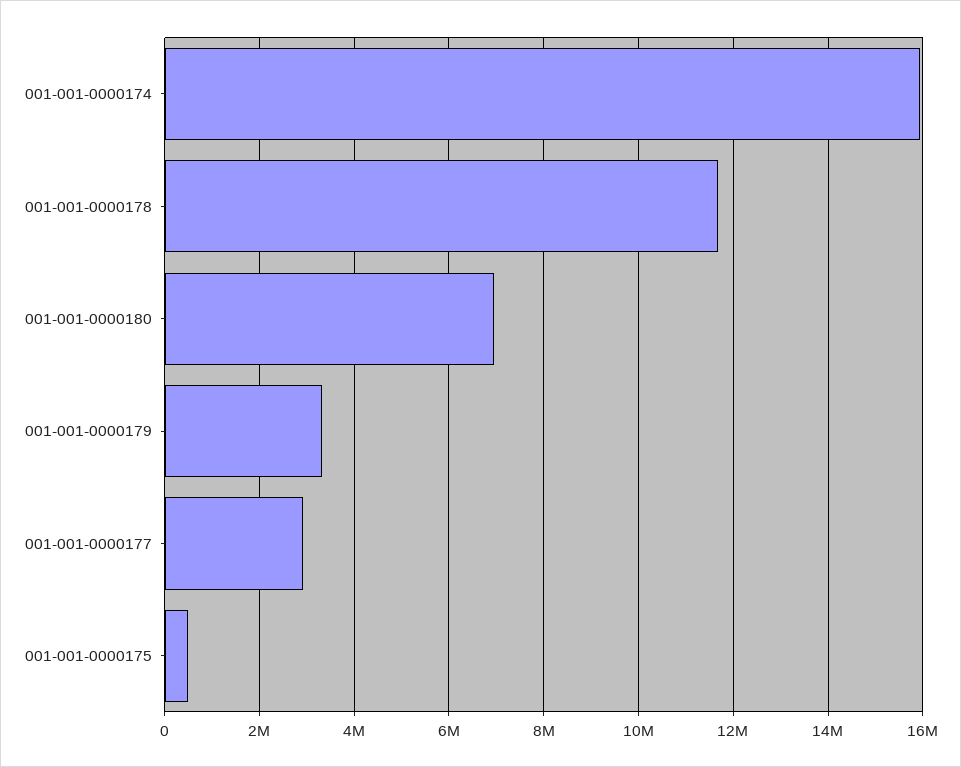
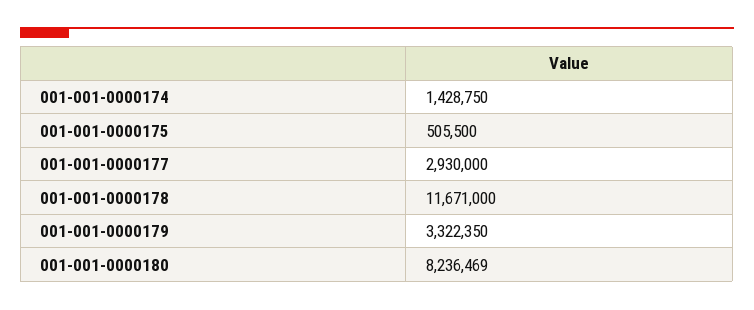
  {
-   "001-001-0000174": 16000000,
+   "001-001-0000174": 1428750,
    "001-001-0000178": 11671000,
-   "001-001-0000180": 7000000,
+   "001-001-0000180": 8236469,
    "001-001-0000179": 3322350,
    "001-001-0000177": 2930000,
    "001-001-0000175": 505500
  }

